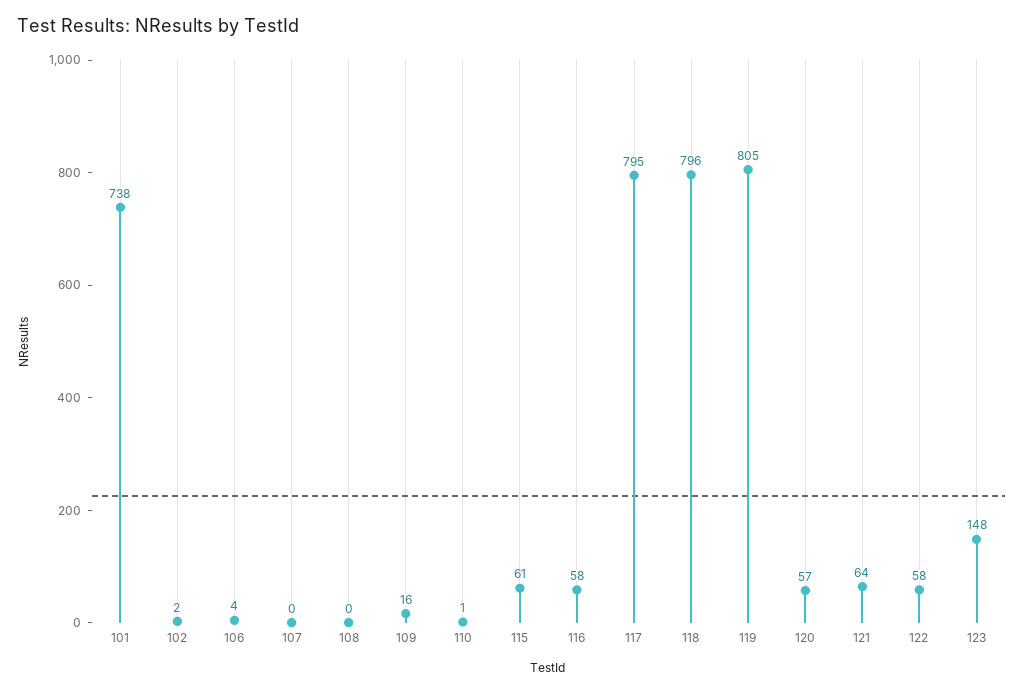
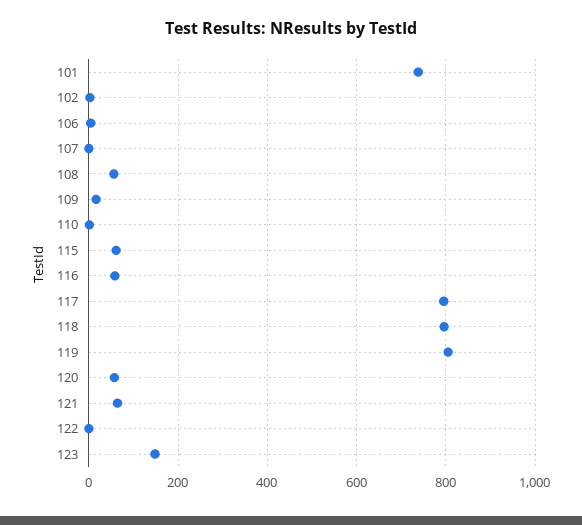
  {
    "101": 738,
    "102": 2,
    "106": 4,
    "107": 0,
-   "108": 0,
+   "108": 60,
    "109": 16,
    "110": 1,
    "115": 61,
    "116": 58,
    "117": 795,
    "118": 796,
    "119": 805,
    "120": 57,
    "121": 64,
-   "122": 58,
+   "122": 0,
    "123": 148
  }

